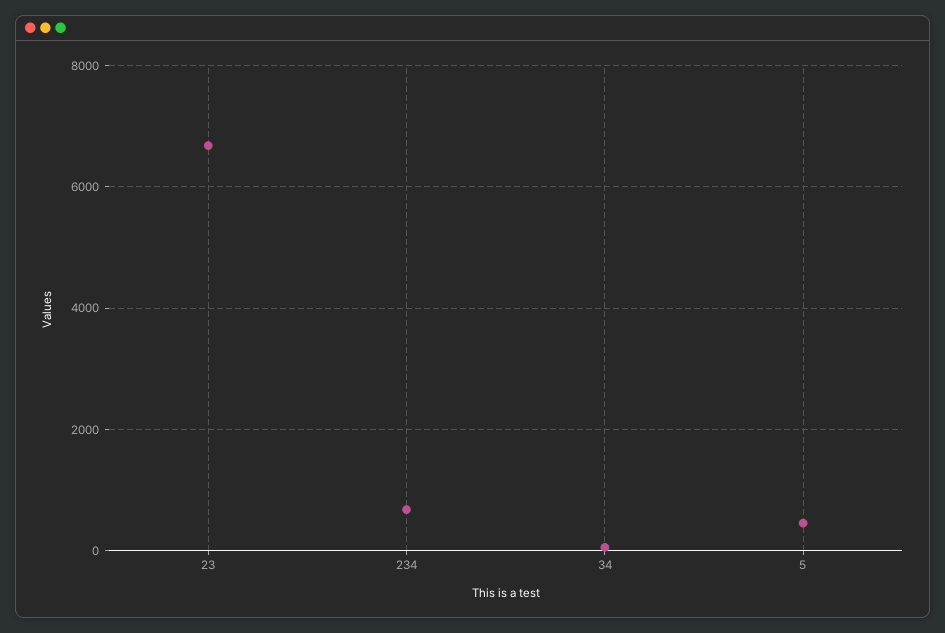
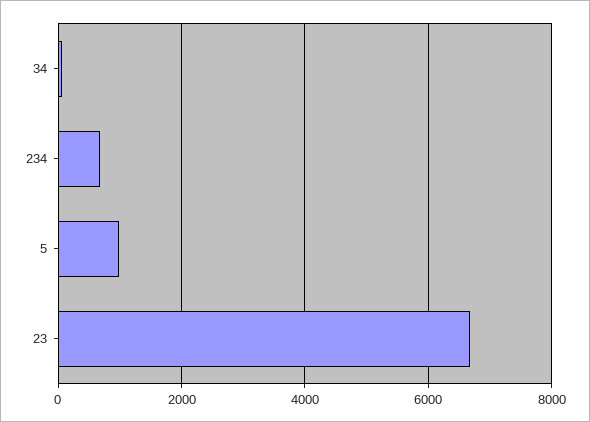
  {
    "23": 6600,
    "234": 600,
    "34": 0,
-   "5": 400
+   "5": 1000
  }

